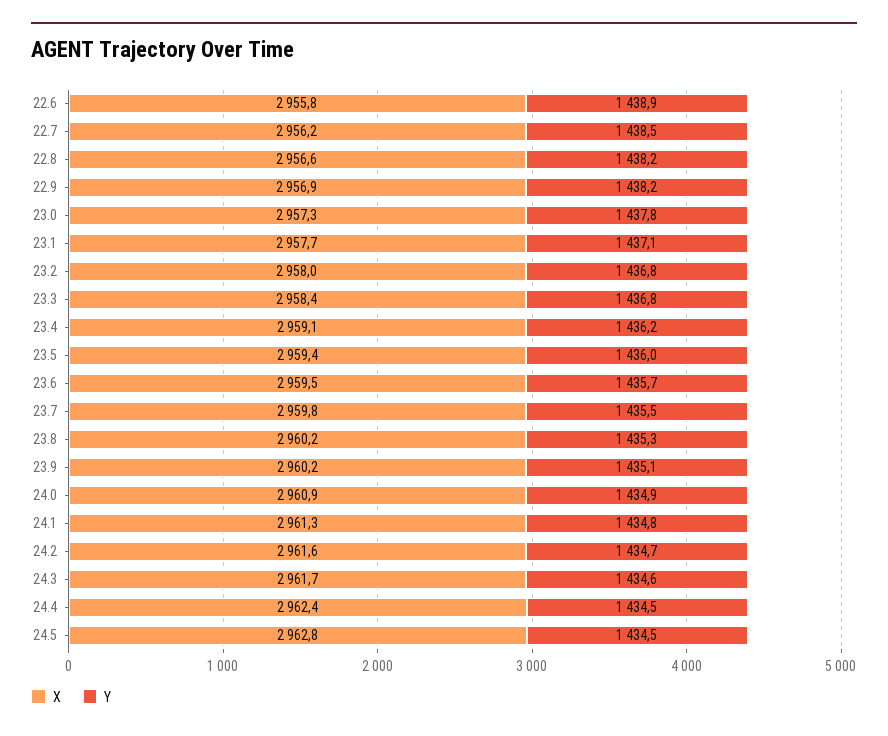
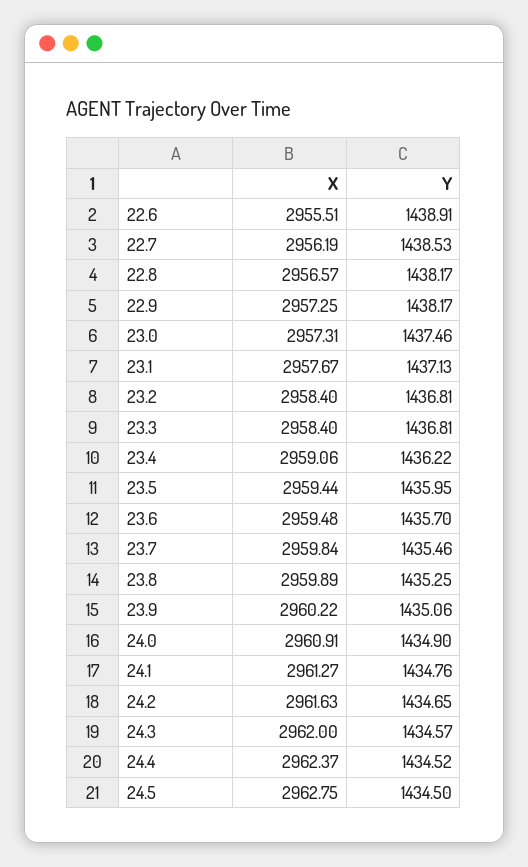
  {
    "X": {
-     "22.6": 2955.8,
+     "22.6": 2955.51,
      "22.7": 2956.19,
      "22.8": 2956.57,
-     "22.9": 2956.9,
+     "22.9": 2957.25,
      "23.0": 2957.31,
      "23.1": 2957.67,
-     "23.2": 2958,
+     "23.2": 2958.4,
      "23.3": 2958.4,
      "23.4": 2959.06,
      "23.5": 2959.44,
      "23.6": 2959.48,
      "23.7": 2959.84,
-     "23.8": 2960.2,
+     "23.8": 2959.89,
      "23.9": 2960.22,
      "24.0": 2960.91,
      "24.1": 2961.27,
      "24.2": 2961.63,
-     "24.3": 2961.7,
+     "24.3": 2962,
      "24.4": 2962.37,
      "24.5": 2962.75
    },
    "Y": {
      "22.6": 1438.91,
      "22.7": 1438.53,
      "22.8": 1438.17,
      "22.9": 1438.17,
-     "23.0": 1437.8,
+     "23.0": 1437.46,
      "23.1": 1437.13,
      "23.2": 1436.81,
      "23.3": 1436.81,
      "23.4": 1436.22,
      "23.5": 1435.95,
      "23.6": 1435.7,
      "23.7": 1435.46,
      "23.8": 1435.25,
      "23.9": 1435.06,
      "24.0": 1434.9,
      "24.1": 1434.76,
      "24.2": 1434.65,
      "24.3": 1434.57,
      "24.4": 1434.52,
      "24.5": 1434.5
    }
  }

